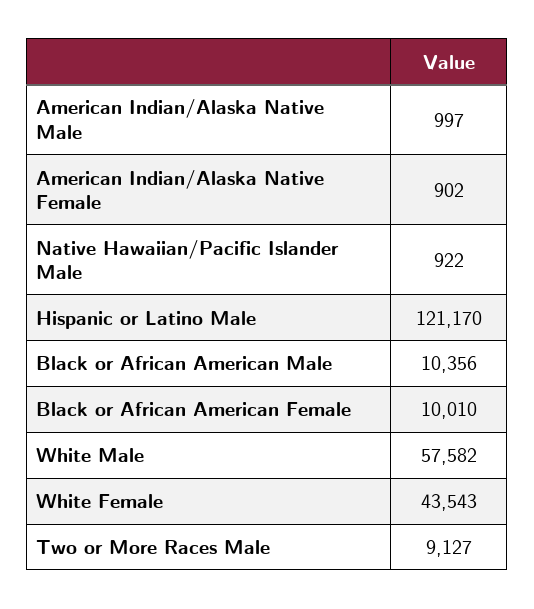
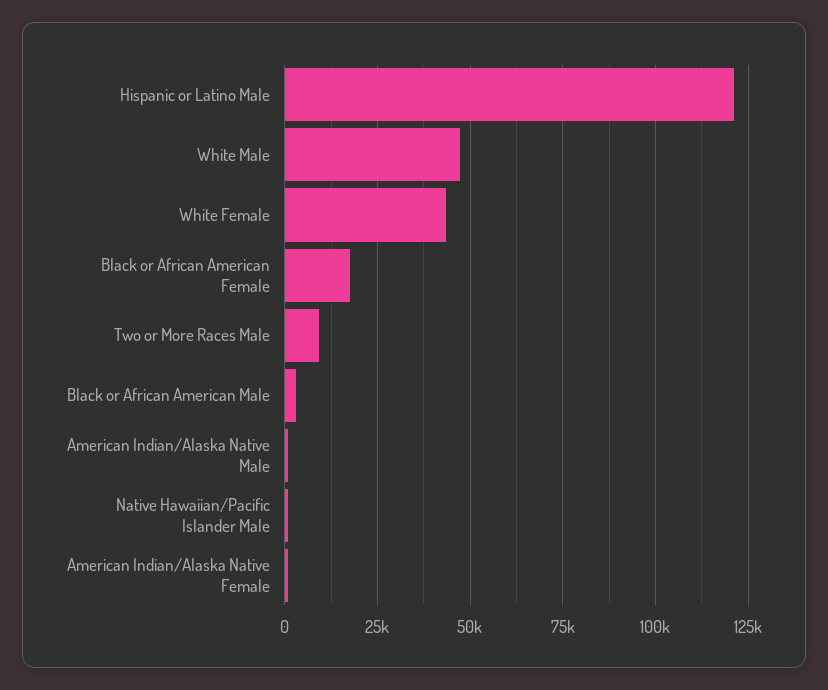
  {
    "American Indian/Alaska Native Male": 997,
    "American Indian/Alaska Native Female": 902,
    "Native Hawaiian/Pacific Islander Male": 922,
    "Hispanic or Latino Male": 121170,
-   "Black or African American Male": 10356,
+   "Black or African American Male": 2500,
-   "Black or African American Female": 10010,
+   "Black or African American Female": 17500,
-   "White Male": 57582,
+   "White Male": 47500,
    "White Female": 43543,
    "Two or More Races Male": 9127
  }

